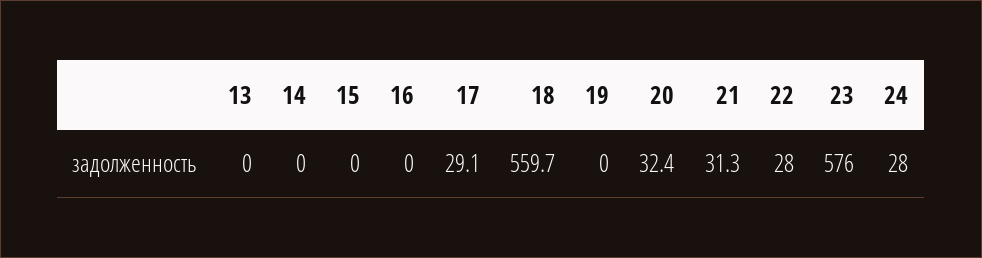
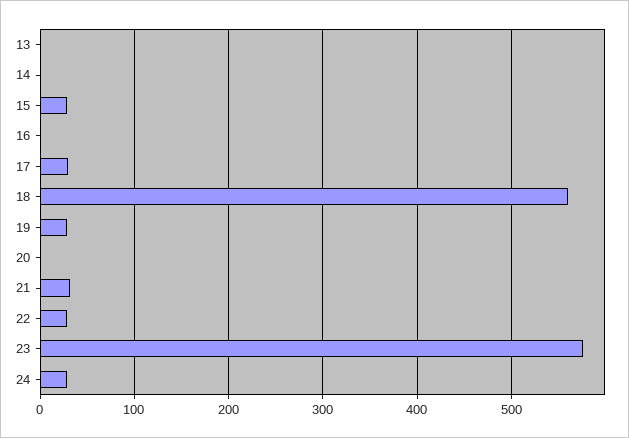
  {
    "13": 0,
    "14": 0,
-   "15": 0,
+   "15": 30,
    "16": 0,
    "17": 29.1,
    "18": 559.7,
-   "19": 0,
+   "19": 30,
-   "20": 32.4,
+   "20": 0,
    "21": 31.3,
    "22": 28,
    "23": 576,
    "24": 28
  }

